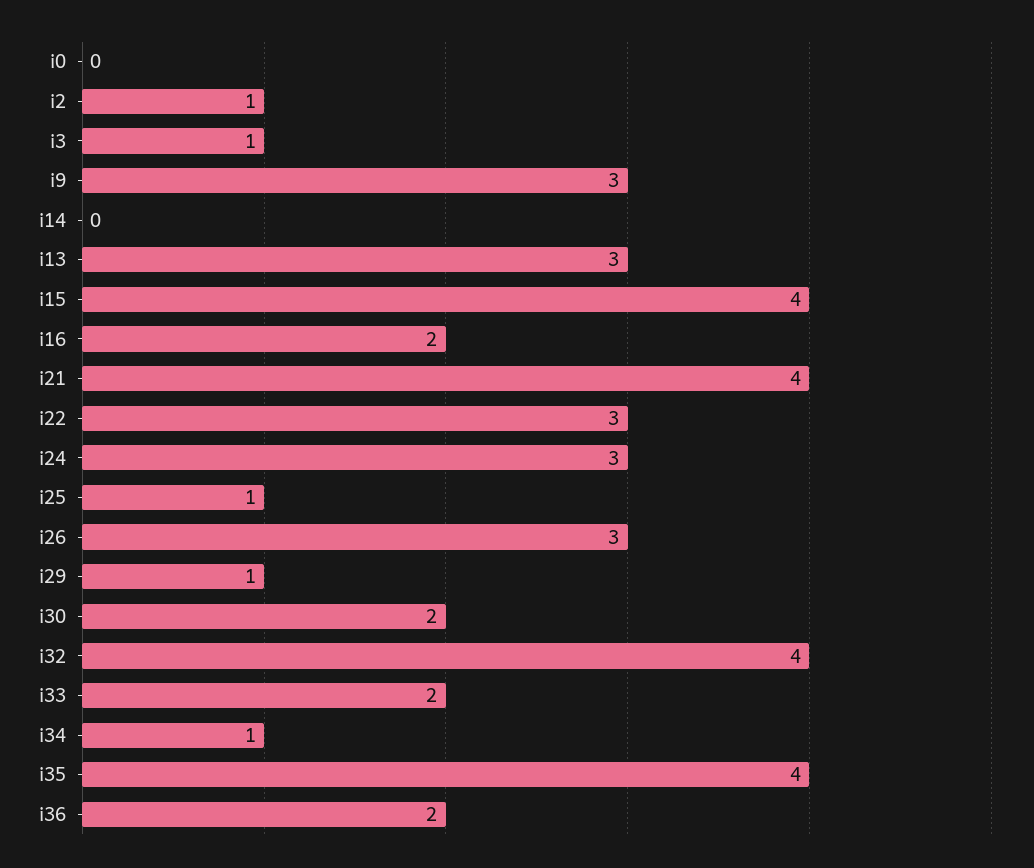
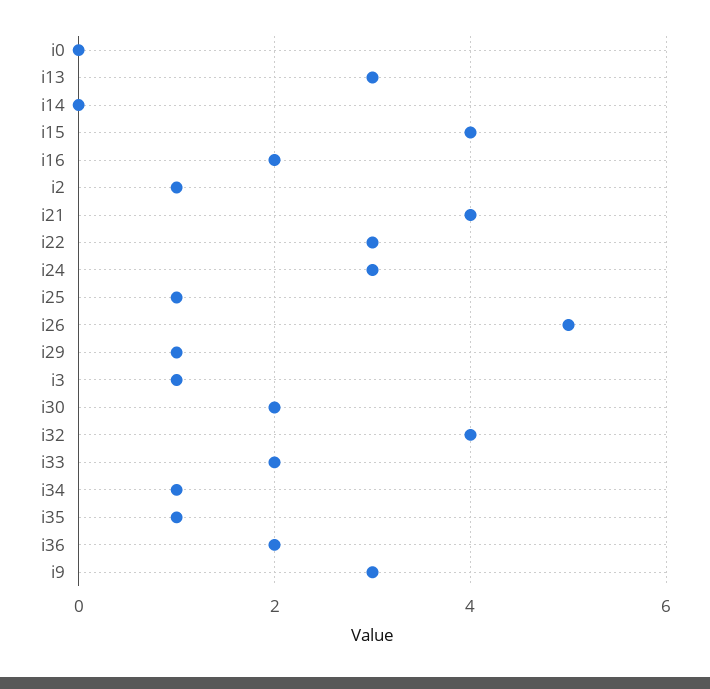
  {
    "i0": 0,
    "i2": 1,
    "i3": 1,
    "i9": 3,
    "i14": 0,
    "i13": 3,
    "i15": 4,
    "i16": 2,
    "i21": 4,
    "i22": 3,
    "i24": 3,
    "i25": 1,
-   "i26": 3,
+   "i26": 5,
    "i29": 1,
    "i30": 2,
    "i32": 4,
    "i33": 2,
    "i34": 1,
-   "i35": 4,
+   "i35": 1,
    "i36": 2
  }

